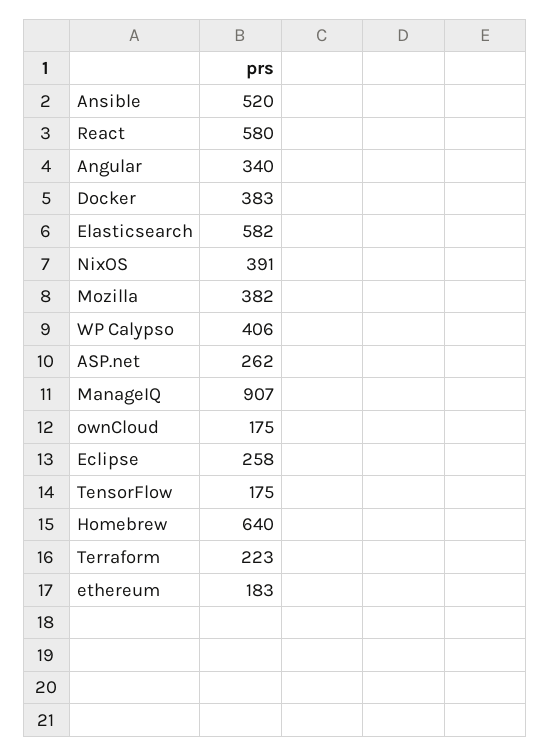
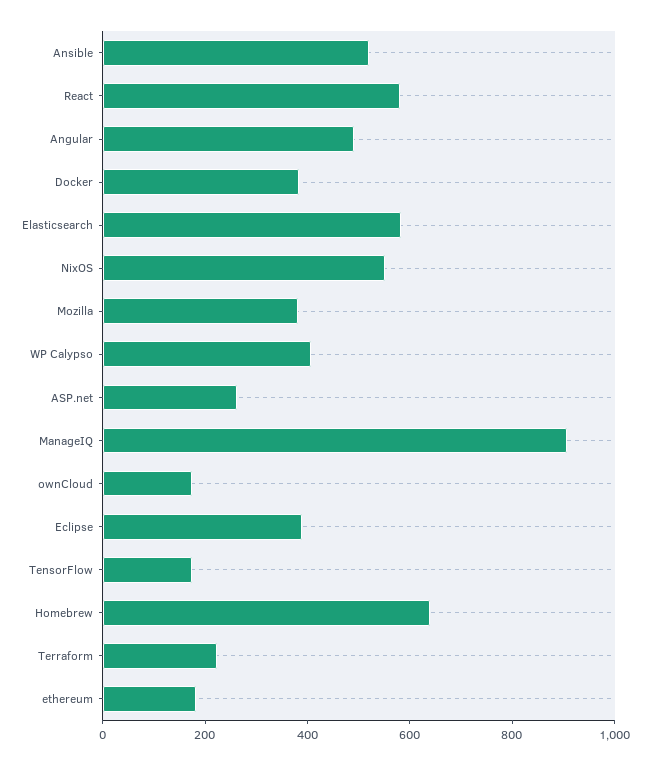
  {
    "Ansible": 520,
    "React": 580,
-   "Angular": 340,
+   "Angular": 500,
    "Docker": 383,
    "Elasticsearch": 582,
-   "NixOS": 391,
+   "NixOS": 550,
    "Mozilla": 382,
    "WP Calypso": 406,
    "ASP.net": 262,
    "ManageIQ": 907,
    "ownCloud": 175,
-   "Eclipse": 258,
+   "Eclipse": 400,
    "TensorFlow": 175,
    "Homebrew": 640,
    "Terraform": 223,
    "ethereum": 183
  }

